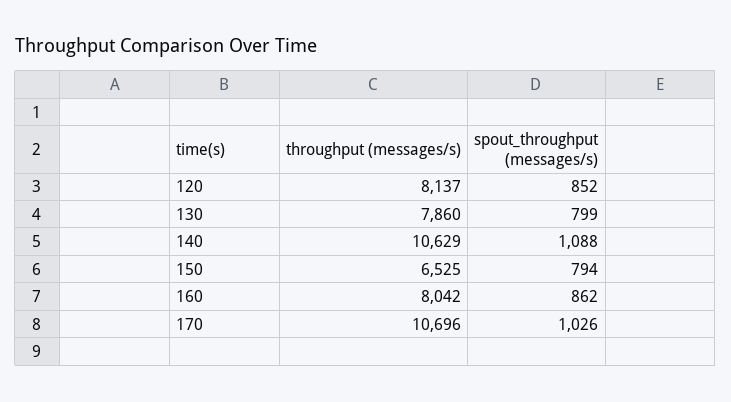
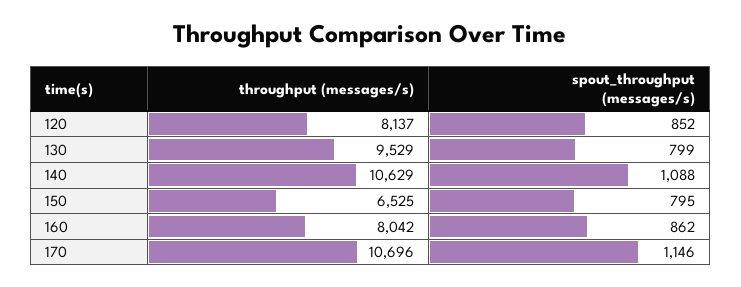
  {
    "throughput (messages/s)": {
      "120": 8137,
-     "130": 7860,
+     "130": 9529,
      "140": 10629,
      "150": 6525,
      "160": 8042,
      "170": 10696
    },
    "spout_throughput (messages/s)": {
      "120": 852,
      "130": 799,
      "140": 1088,
-     "150": 794,
+     "150": 795,
      "160": 862,
-     "170": 1026
+     "170": 1146
    }
  }

